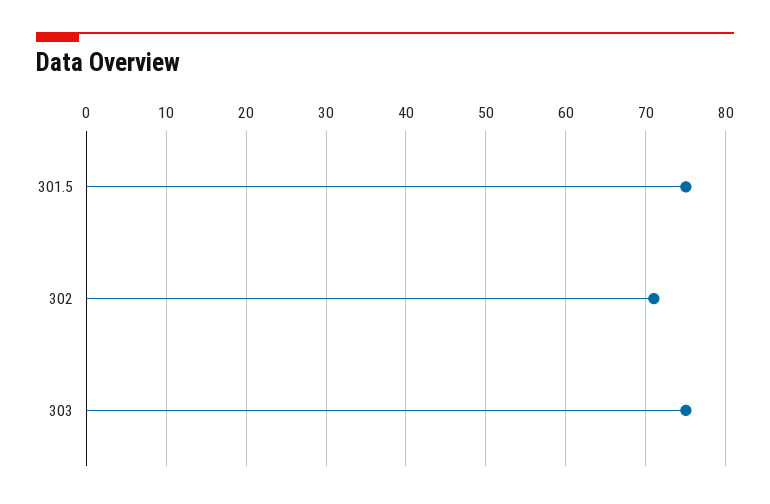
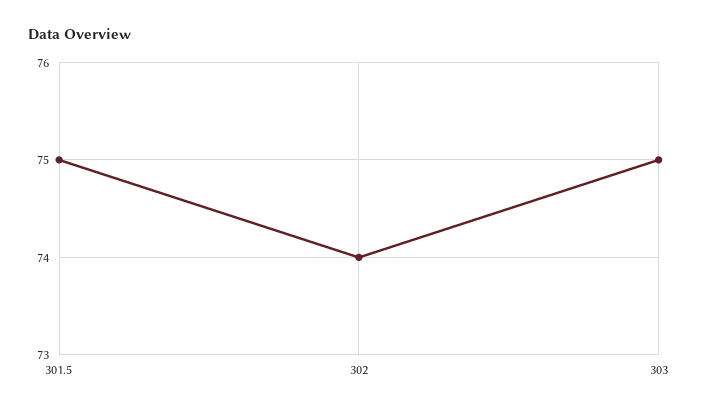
  {
    "301.5": 75,
-   "302": 71,
+   "302": 74,
    "303": 75
  }

